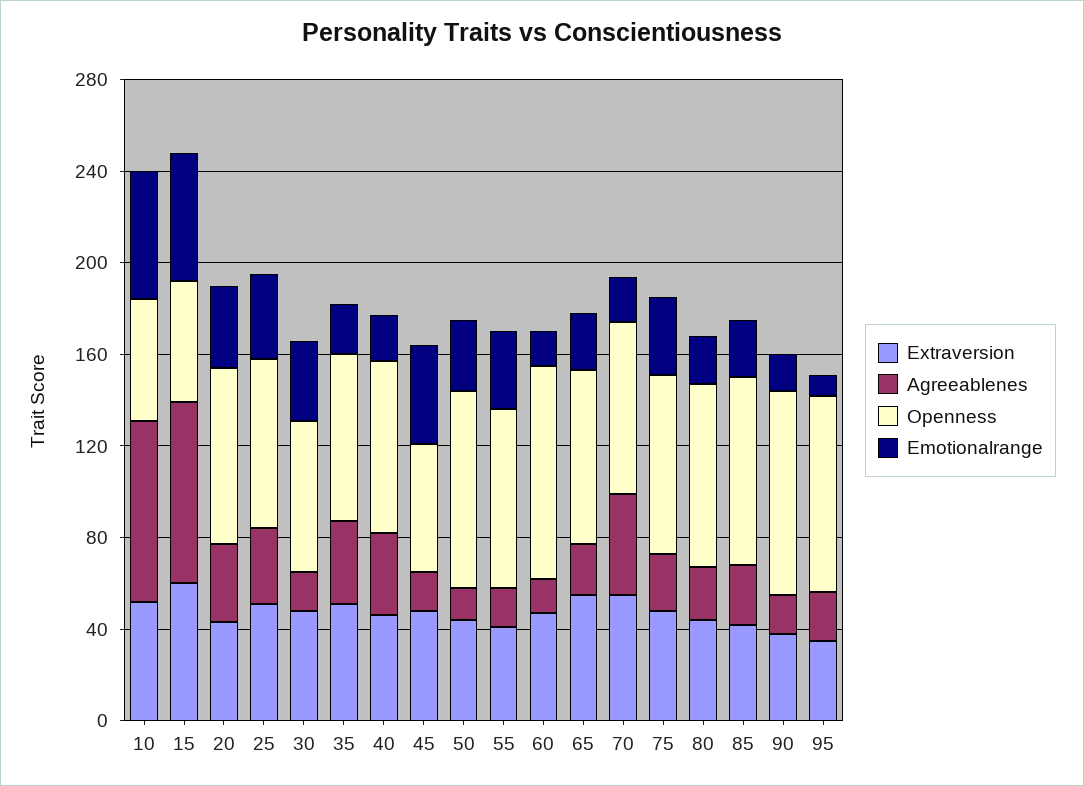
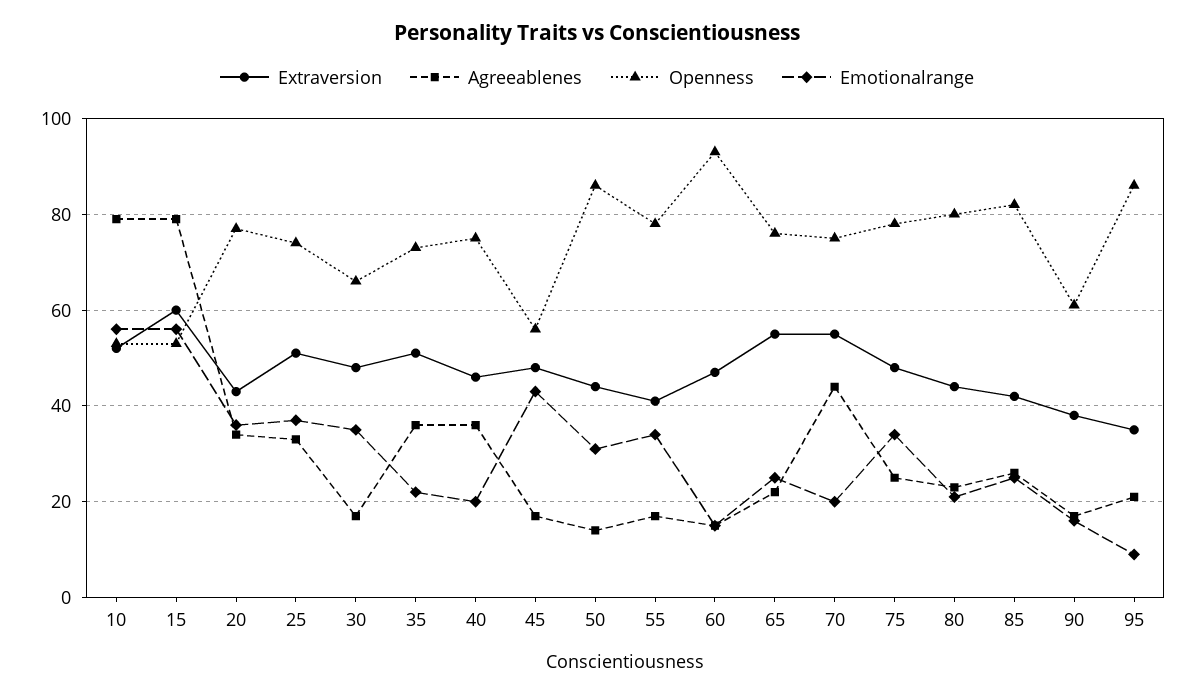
  {
    "Extraversion": {
      "10": 50,
      "15": 60,
      "20": 45,
      "25": 50,
      "30": 50,
      "35": 50,
      "40": 45,
      "45": 50,
      "50": 45,
      "55": 40,
      "60": 45,
      "65": 55,
      "70": 55,
      "75": 50,
      "80": 45,
      "85": 40,
      "90": 40,
      "95": 35
    },
    "Agreeablenes": {
      "10": 80,
      "15": 80,
      "20": 35,
      "25": 35,
      "30": 15,
      "35": 35,
      "40": 35,
      "45": 15,
      "50": 15,
      "55": 15,
      "60": 15,
      "65": 20,
      "70": 45,
      "75": 25,
      "80": 25,
      "85": 25,
      "90": 15,
      "95": 20
    },
    "Openness": {
      "10": 55,
      "15": 55,
      "20": 75,
      "25": 75,
      "30": 65,
      "35": 75,
      "40": 75,
      "45": 55,
      "50": 85,
      "55": 80,
      "60": 95,
      "65": 75,
      "70": 75,
      "75": 80,
      "80": 80,
      "85": 80,
-     "90": 90,
+     "90": 60,
      "95": 85
    },
    "Emotionalrange": {
      "10": 55,
      "15": 55,
      "20": 35,
      "25": 35,
      "30": 35,
      "35": 20,
      "40": 20,
      "45": 45,
      "50": 30,
      "55": 35,
      "60": 15,
      "65": 25,
      "70": 20,
      "75": 35,
      "80": 20,
      "85": 25,
      "90": 15,
      "95": 10
    }
  }

